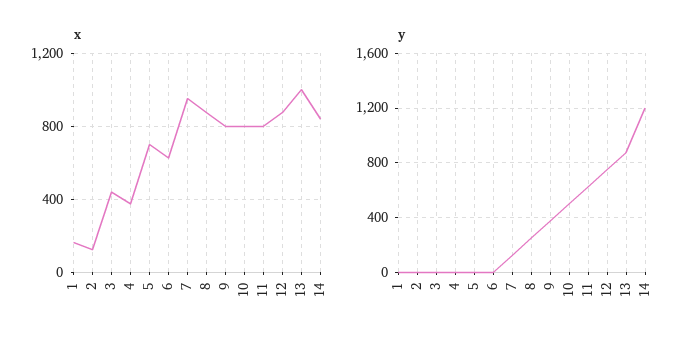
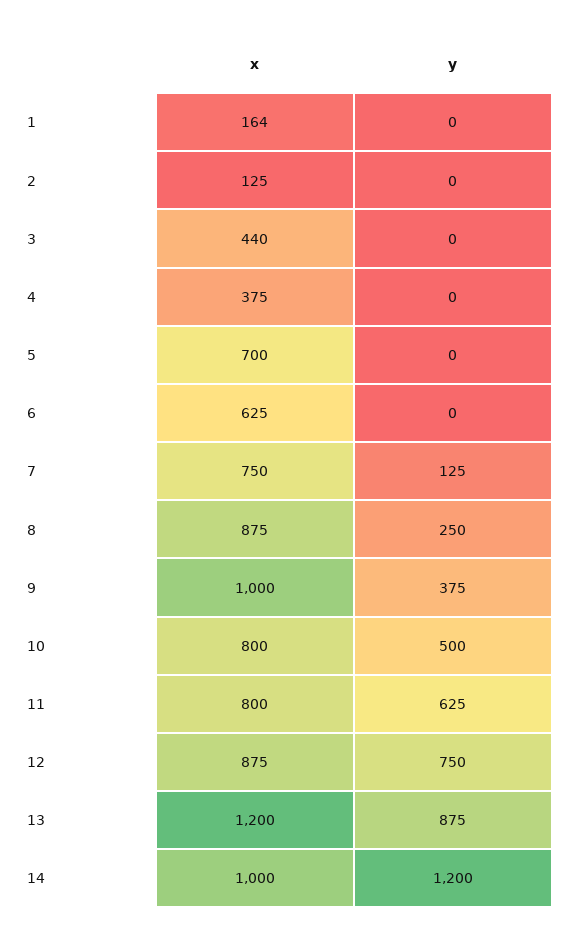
  {
    "x": {
      "1": 164,
      "2": 125,
      "3": 440,
      "4": 375,
      "5": 700,
      "6": 625,
-     "7": 950,
+     "7": 750,
      "8": 875,
-     "9": 800,
+     "9": 1000,
      "10": 800,
      "11": 800,
      "12": 875,
-     "13": 1000,
+     "13": 1200,
-     "14": 850
+     "14": 1000
    },
    "y": {
      "1": 0,
      "2": 0,
      "3": 0,
      "4": 0,
      "5": 0,
      "6": 0,
      "7": 125,
      "8": 250,
      "9": 375,
      "10": 500,
      "11": 625,
      "12": 750,
      "13": 875,
      "14": 1200
    }
  }

